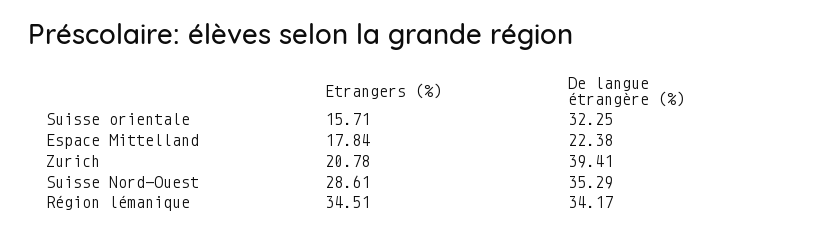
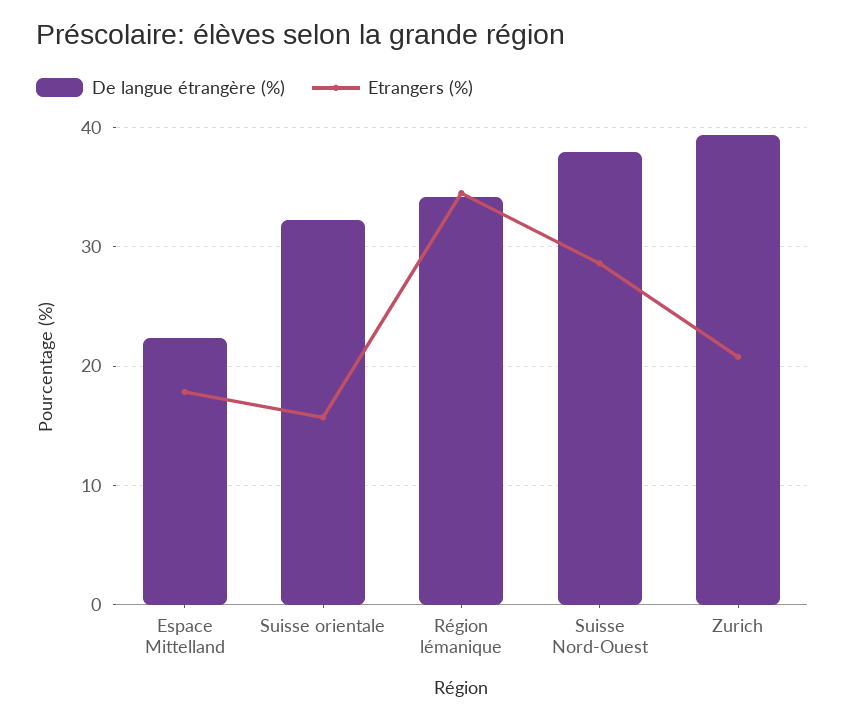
  {
    "Etrangers (%)": {
      "Suisse orientale": 15.71,
      "Espace Mittelland": 17.84,
      "Zurich": 20.78,
      "Suisse Nord-Ouest": 28.61,
      "Région lémanique": 34.51
    },
    "De langue étrangère (%)": {
      "Suisse orientale": 32.25,
      "Espace Mittelland": 22.38,
      "Zurich": 39.41,
-     "Suisse Nord-Ouest": 35.29,
+     "Suisse Nord-Ouest": 38,
      "Région lémanique": 34.17
    }
  }

